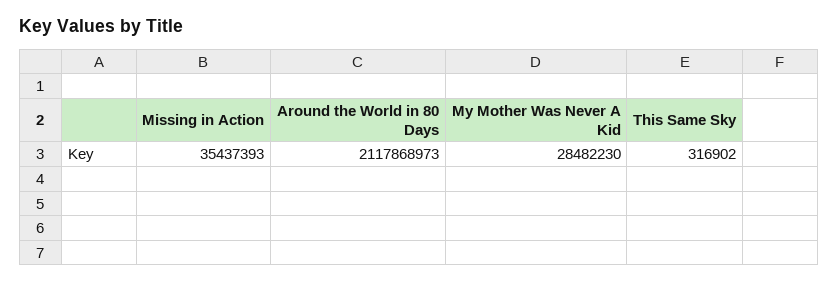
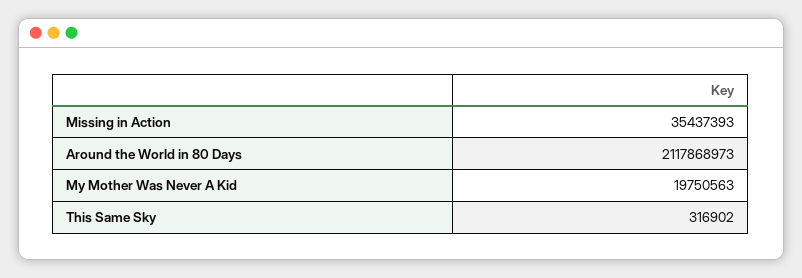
  {
    "Missing in Action": 35437393,
    "Around the World in 80 Days": 2117868973,
-   "My Mother Was Never A Kid": 28482230,
+   "My Mother Was Never A Kid": 19750563,
    "This Same Sky": 316902
  }

